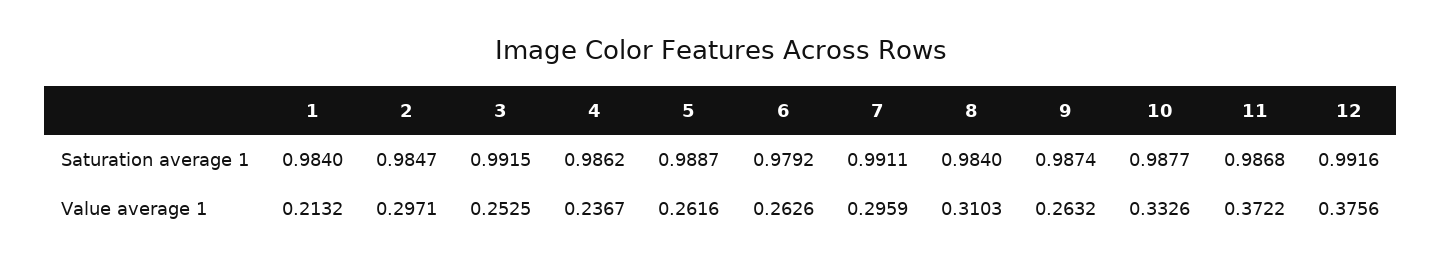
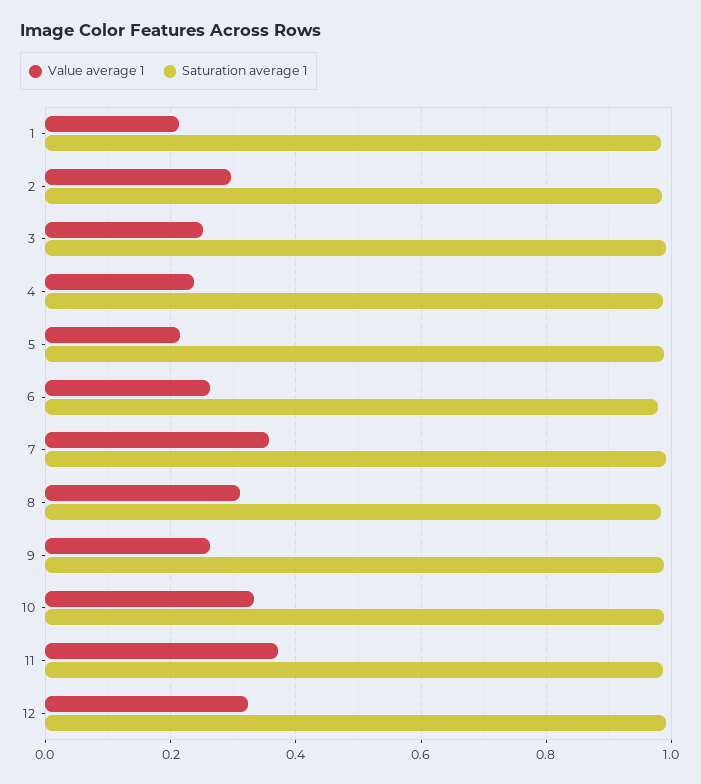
  {
    "Saturation average 1": {
      "1": 0.984,
      "2": 0.9847,
      "3": 0.9915,
      "4": 0.9862,
      "5": 0.9887,
      "6": 0.9792,
      "7": 0.9911,
      "8": 0.984,
      "9": 0.9874,
      "10": 0.9877,
      "11": 0.9868,
      "12": 0.9916
    },
    "Value average 1": {
      "1": 0.2132,
      "2": 0.2971,
      "3": 0.2525,
      "4": 0.2367,
-     "5": 0.2616,
+     "5": 0.22,
      "6": 0.2626,
-     "7": 0.2959,
+     "7": 0.36,
      "8": 0.3103,
      "9": 0.2632,
      "10": 0.3326,
      "11": 0.3722,
-     "12": 0.3756
+     "12": 0.32
    }
  }

